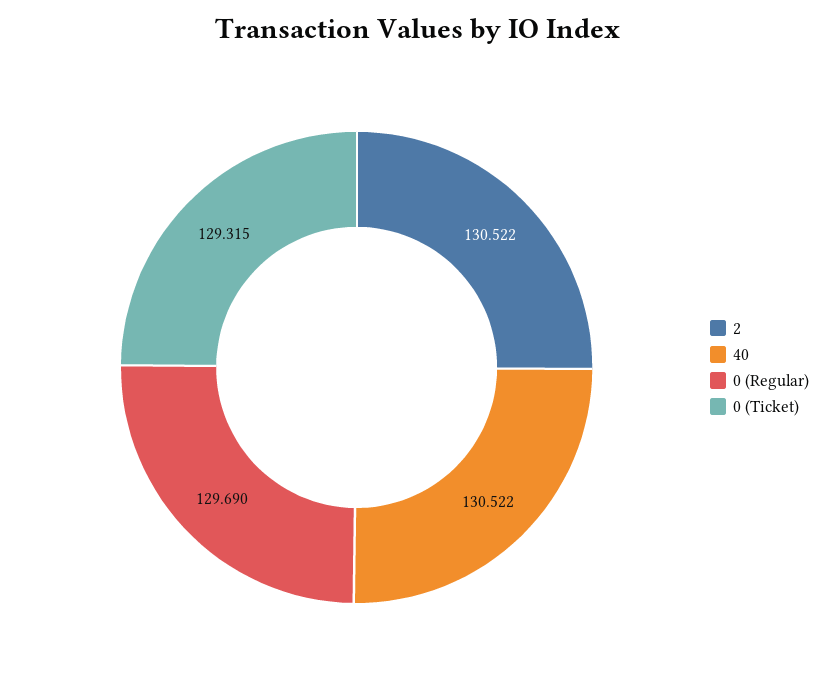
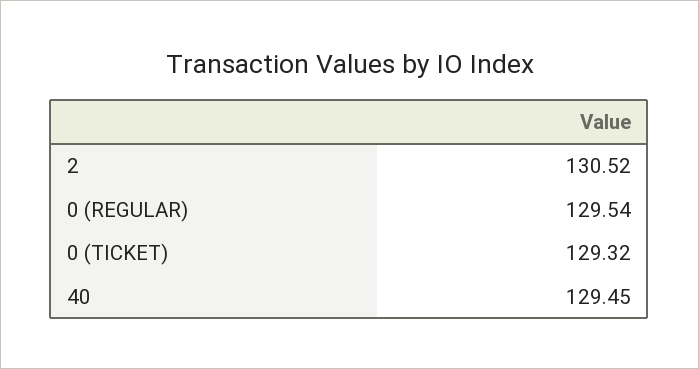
  {
    "2": 130.522,
-   "40": 130.522,
+   "40": 129.45,
-   "0 (Regular)": 129.69,
+   "0 (Regular)": 129.54,
    "0 (Ticket)": 129.315
  }

